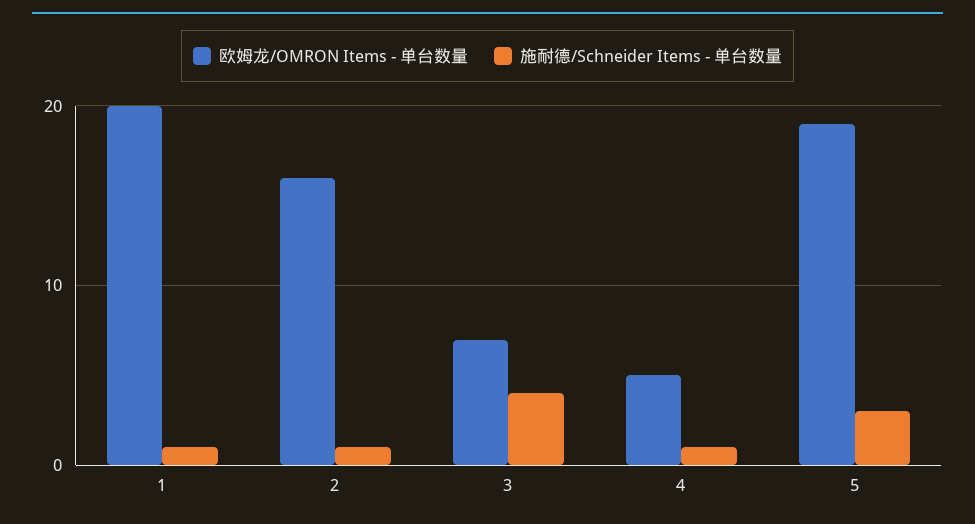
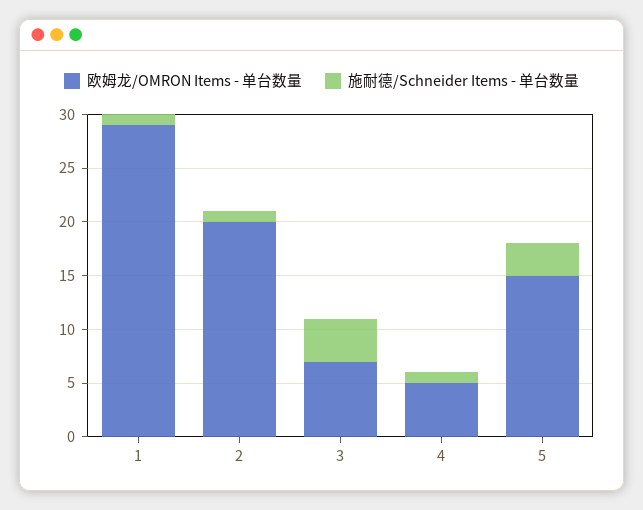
  {
    "欧姆龙/OMRON Items - 单台数量": {
-     "1": 20,
+     "1": 29,
-     "2": 16,
+     "2": 20,
      "3": 7,
      "4": 5,
-     "5": 19
+     "5": 15
    },
    "施耐德/Schneider Items - 单台数量": {
      "1": 1,
      "2": 1,
      "3": 4,
      "4": 1,
      "5": 3
    }
  }

